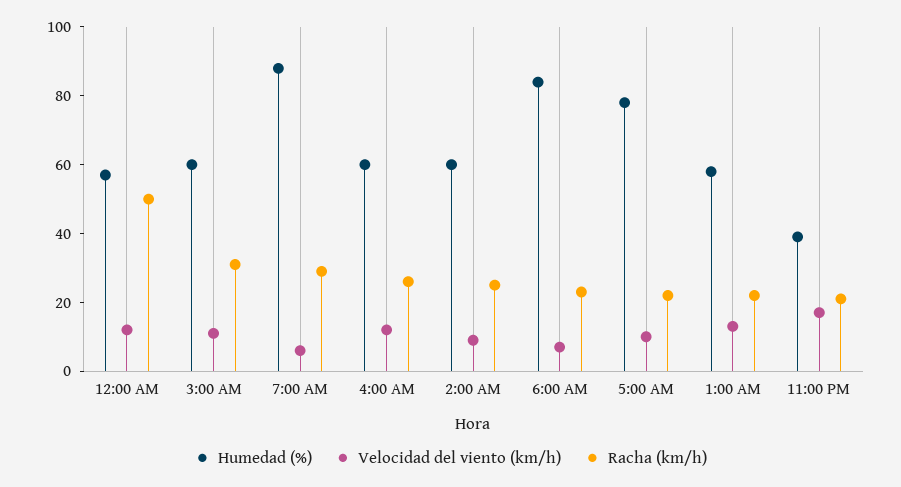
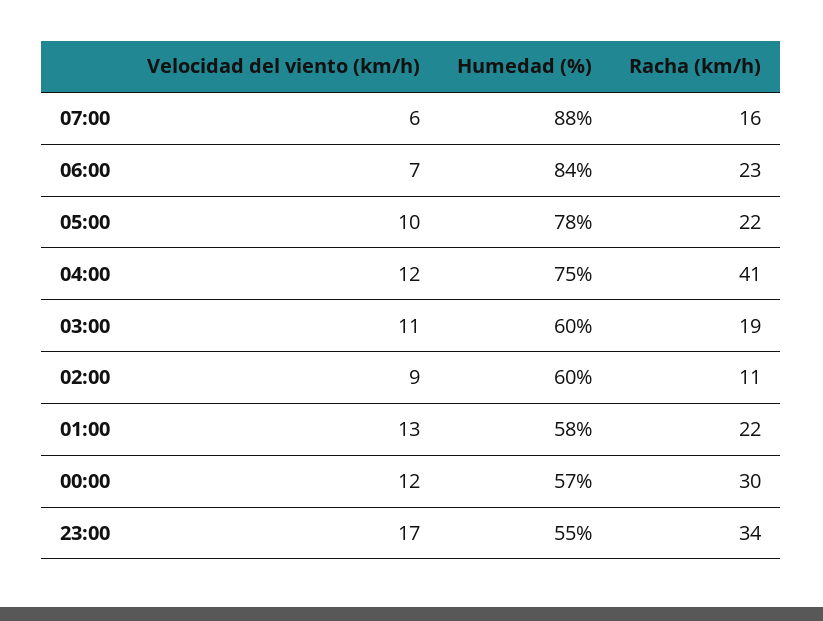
  {
    "Humedad (%)": {
      "12:00 AM": 57,
      "3:00 AM": 60,
      "7:00 AM": 88,
-     "4:00 AM": 60,
+     "4:00 AM": 75,
      "2:00 AM": 60,
      "6:00 AM": 84,
      "5:00 AM": 78,
      "1:00 AM": 58,
-     "11:00 PM": 40
+     "11:00 PM": 55
    },
    "Velocidad del viento (km/h)": {
      "12:00 AM": 12,
      "3:00 AM": 11,
      "7:00 AM": 6,
      "4:00 AM": 12,
      "2:00 AM": 9,
      "6:00 AM": 7,
      "5:00 AM": 10,
      "1:00 AM": 13,
      "11:00 PM": 17
    },
    "Racha (km/h)": {
-     "12:00 AM": 50,
+     "12:00 AM": 30,
-     "3:00 AM": 30,
+     "3:00 AM": 19,
-     "7:00 AM": 30,
+     "7:00 AM": 16,
-     "4:00 AM": 25,
+     "4:00 AM": 41,
-     "2:00 AM": 25,
+     "2:00 AM": 11,
      "6:00 AM": 23,
      "5:00 AM": 22,
      "1:00 AM": 22,
-     "11:00 PM": 20
+     "11:00 PM": 34
    }
  }

